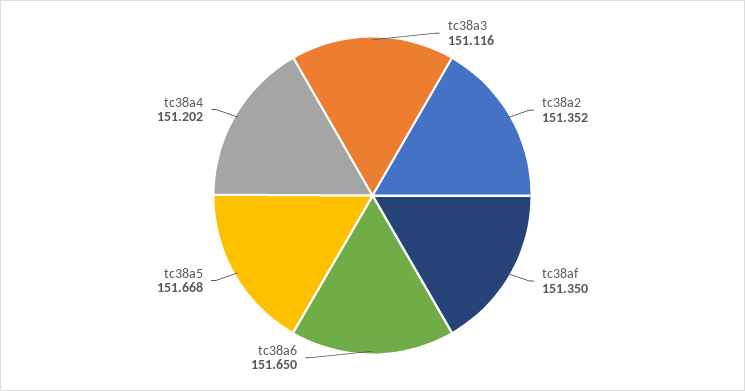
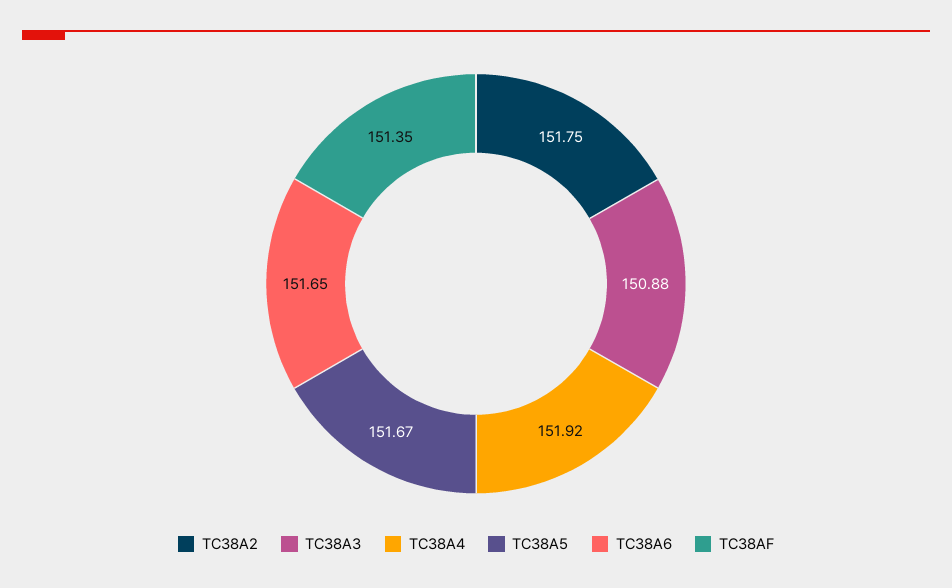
  {
-   "tc38a3": 151.116,
+   "tc38a3": 150.88,
-   "tc38a2": 151.352,
+   "tc38a2": 151.75,
    "tc38af": 151.35,
    "tc38a6": 151.65,
    "tc38a5": 151.668,
-   "tc38a4": 151.202
+   "tc38a4": 151.92
  }

